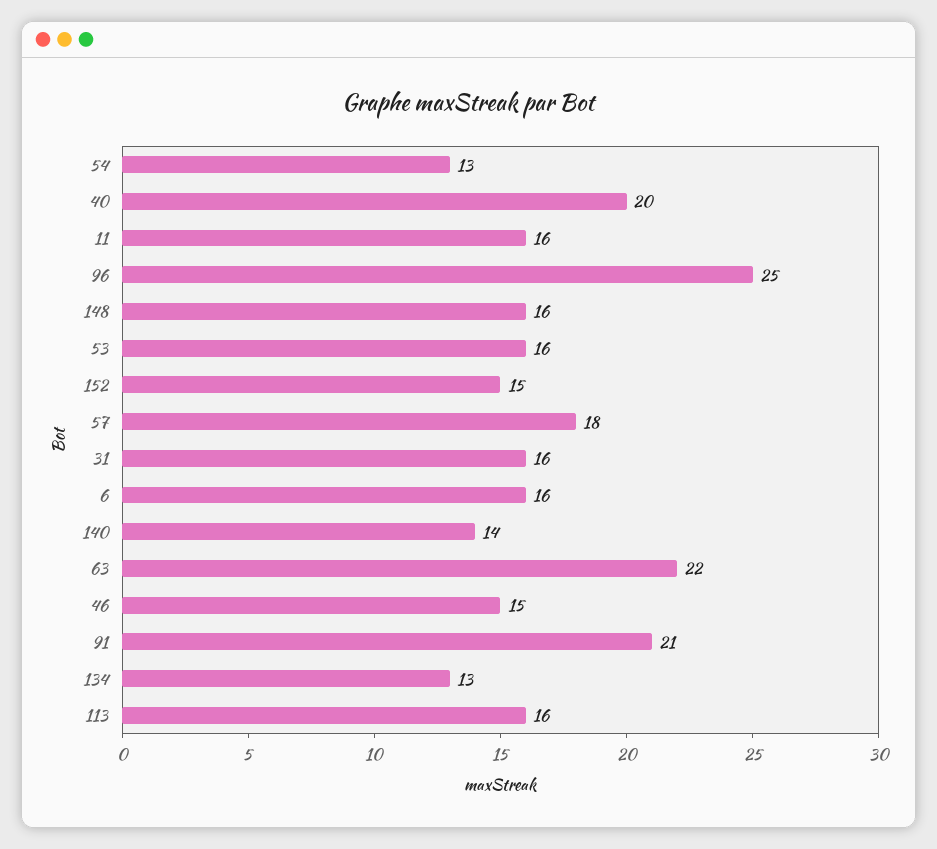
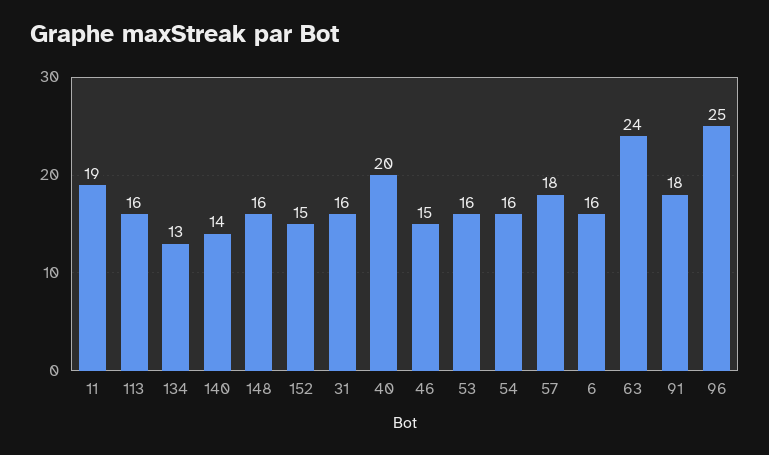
  {
-   "54": 13,
+   "54": 16,
    "40": 20,
-   "11": 16,
+   "11": 19,
    "96": 25,
    "148": 16,
    "53": 16,
    "152": 15,
    "57": 18,
    "31": 16,
    "6": 16,
    "140": 14,
-   "63": 22,
+   "63": 24,
    "46": 15,
-   "91": 21,
+   "91": 18,
    "134": 13,
    "113": 16
  }

